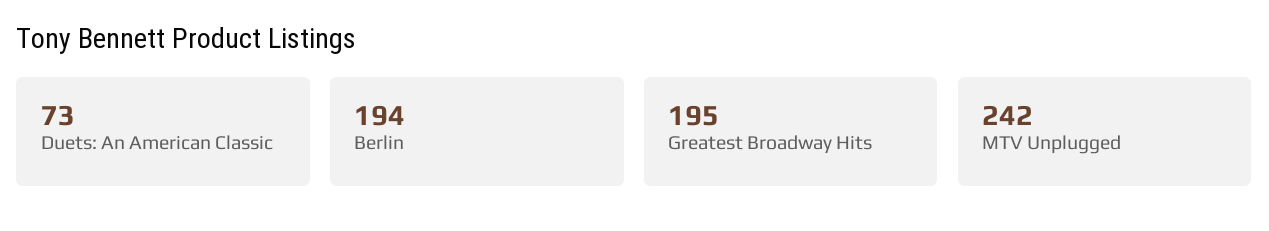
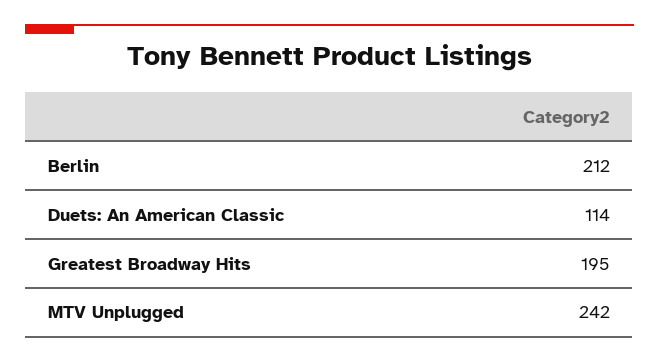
  {
-   "Duets: An American Classic": 73,
+   "Duets: An American Classic": 114,
-   "Berlin": 194,
+   "Berlin": 212,
    "Greatest Broadway Hits": 195,
    "MTV Unplugged": 242
  }

